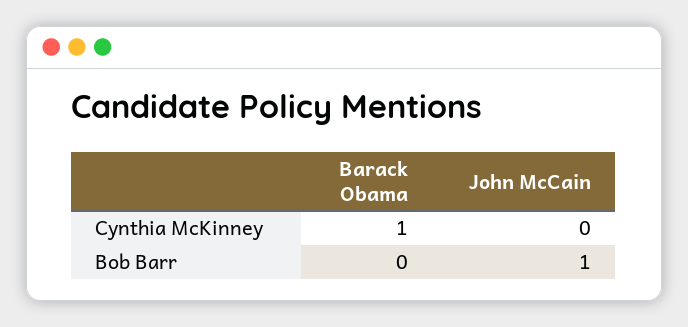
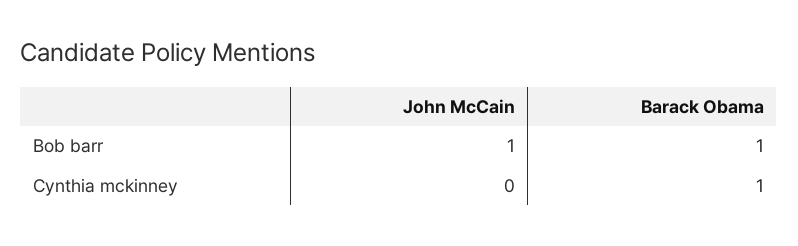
  {
    "Barack Obama": {
      "Cynthia McKinney": 1,
-     "Bob Barr": 0
+     "Bob Barr": 1
    },
    "John McCain": {
      "Cynthia McKinney": 0,
      "Bob Barr": 1
    }
  }

